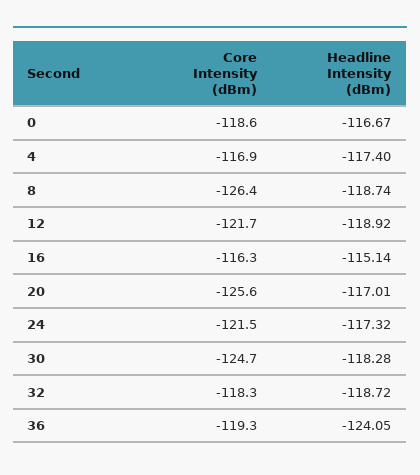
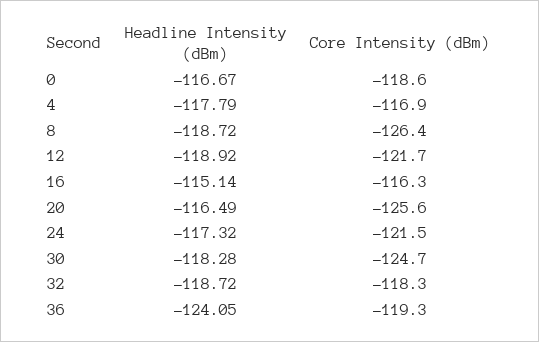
  {
    "Core Intensity (dBm)": {
      "0": -118.6,
      "4": -116.9,
      "8": -126.4,
      "12": -121.7,
      "16": -116.3,
      "20": -125.6,
      "24": -121.5,
      "30": -124.7,
      "32": -118.3,
      "36": -119.3
    },
    "Headline Intensity (dBm)": {
      "0": -116.67,
-     "4": -117.4,
+     "4": -117.79,
-     "8": -118.74,
+     "8": -118.72,
      "12": -118.92,
      "16": -115.14,
-     "20": -117.01,
+     "20": -116.49,
      "24": -117.32,
      "30": -118.28,
      "32": -118.72,
      "36": -124.05
    }
  }

